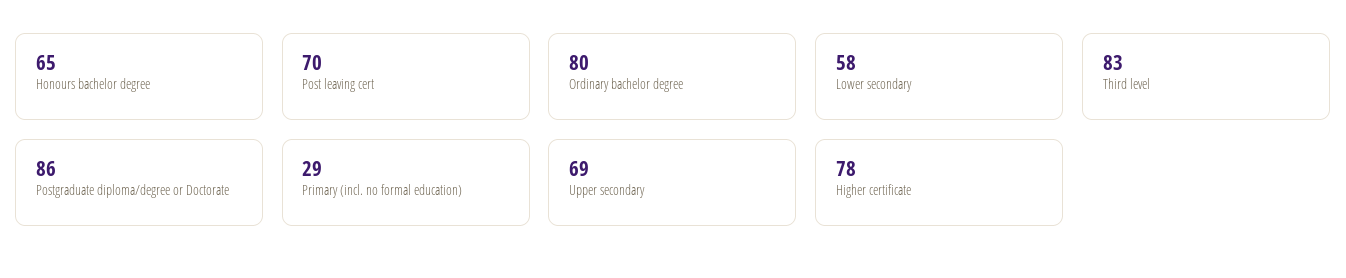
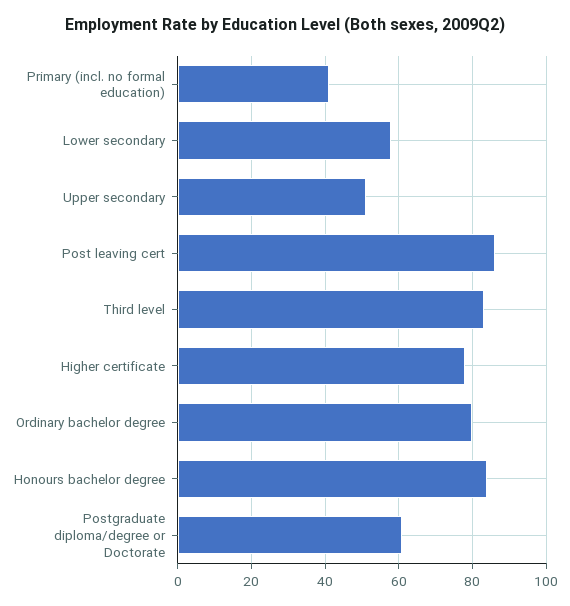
  {
-   "Honours bachelor degree": 65,
+   "Honours bachelor degree": 85,
-   "Post leaving cert": 70,
+   "Post leaving cert": 85,
    "Ordinary bachelor degree": 80,
    "Lower secondary": 58,
    "Third level": 83,
-   "Postgraduate diploma/degree or Doctorate": 86,
+   "Postgraduate diploma/degree or Doctorate": 60,
-   "Primary (incl. no formal education)": 29,
+   "Primary (incl. no formal education)": 40,
-   "Upper secondary": 69,
+   "Upper secondary": 50,
    "Higher certificate": 78
  }

